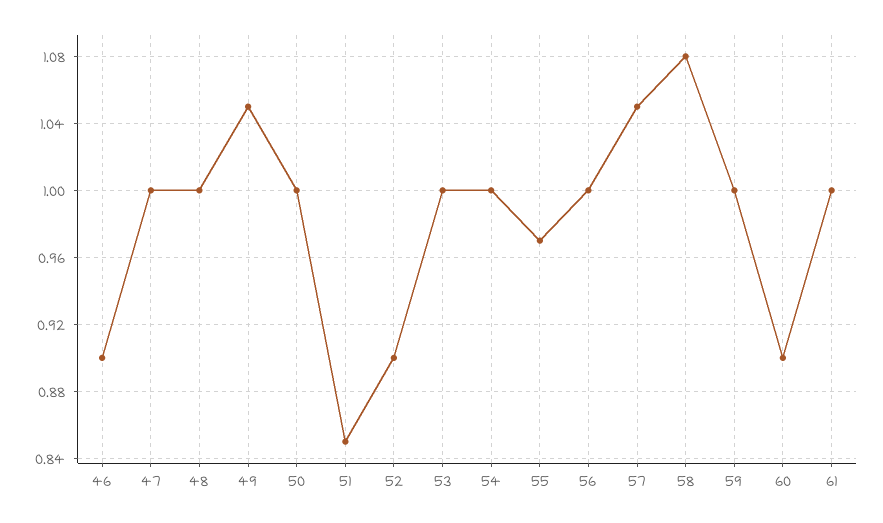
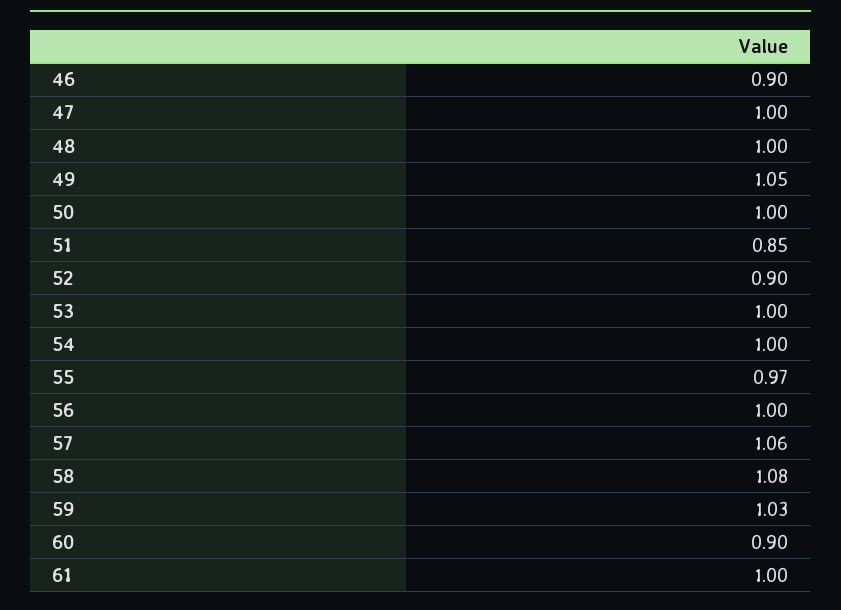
  {
    "46": 0.9,
    "47": 1,
    "48": 1,
    "49": 1.05,
    "50": 1,
    "51": 0.85,
    "52": 0.9,
    "53": 1,
    "54": 1,
    "55": 0.97,
    "56": 1,
-   "57": 1.05,
+   "57": 1.06,
    "58": 1.08,
-   "59": 1,
+   "59": 1.03,
    "60": 0.9,
    "61": 1
  }

